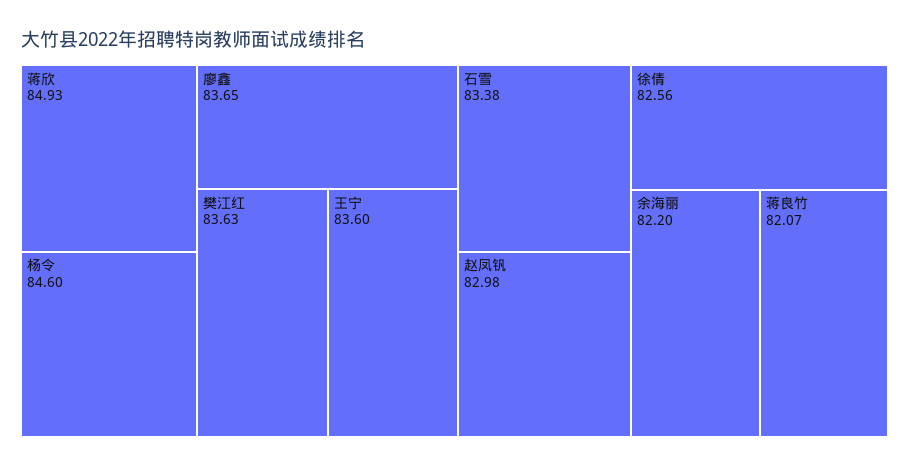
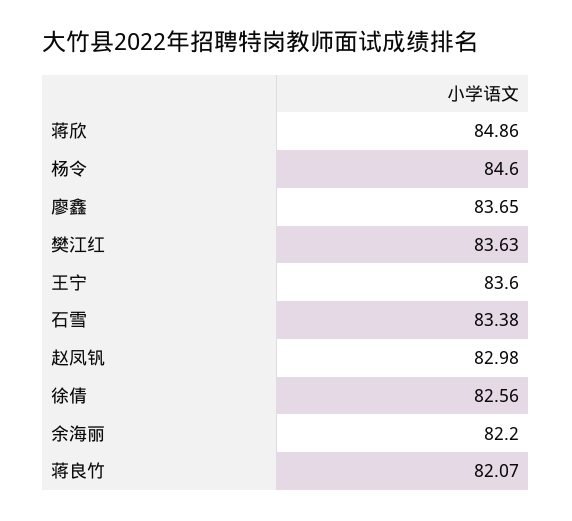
  {
-   "蒋欣": 84.93,
+   "蒋欣": 84.86,
    "杨令": 84.6,
    "廖鑫": 83.65,
    "樊江红": 83.63,
    "王宁": 83.6,
    "石雪": 83.38,
    "赵凤钒": 82.98,
    "徐倩": 82.56,
    "余海丽": 82.2,
    "蒋良竹": 82.07
  }

